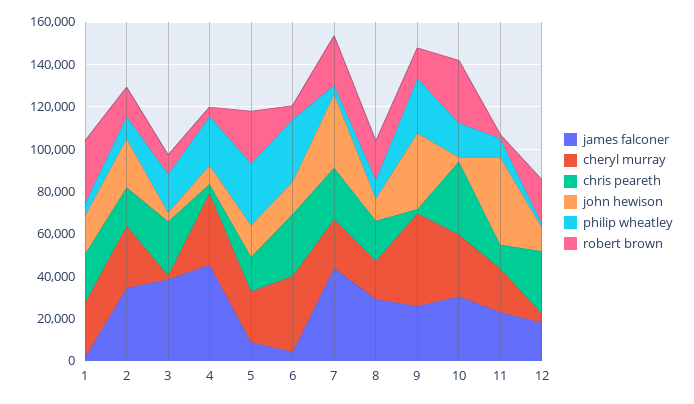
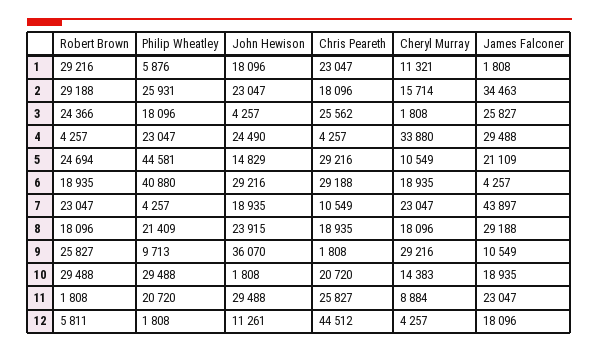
  {
    "james falconer": {
      "1": 1808,
      "2": 34463,
-     "3": 40000,
+     "3": 25827,
-     "4": 45000,
+     "4": 29488,
-     "5": 10000,
+     "5": 21109,
      "6": 4257,
      "7": 43897,
      "8": 29188,
-     "9": 25000,
+     "9": 10549,
-     "10": 30000,
+     "10": 18935,
      "11": 23047,
      "12": 18096
    },
    "cheryl murray": {
-     "1": 25000,
+     "1": 11321,
-     "2": 30000,
+     "2": 15714,
      "3": 1808,
      "4": 33880,
-     "5": 25000,
+     "5": 10549,
-     "6": 35000,
+     "6": 18935,
      "7": 23047,
      "8": 18096,
-     "9": 45000,
+     "9": 29216,
-     "10": 30000,
+     "10": 14383,
-     "11": 20000,
+     "11": 8884,
      "12": 4257
    },
    "chris peareth": {
      "1": 23047,
      "2": 18096,
      "3": 25562,
      "4": 4257,
-     "5": 15000,
+     "5": 29216,
      "6": 29188,
-     "7": 25000,
+     "7": 10549,
      "8": 18935,
      "9": 1808,
-     "10": 35000,
+     "10": 20720,
-     "11": 10000,
+     "11": 25827,
-     "12": 30000
+     "12": 44512
    },
    "john hewison": {
      "1": 18096,
      "2": 23047,
      "3": 4257,
-     "4": 10000,
+     "4": 24490,
      "5": 14829,
-     "6": 15000,
+     "6": 29216,
-     "7": 35000,
+     "7": 18935,
-     "8": 10000,
+     "8": 23915,
      "9": 36070,
      "10": 1808,
-     "11": 40000,
+     "11": 29488,
      "12": 11261
    },
    "philip wheatley": {
      "1": 5876,
-     "2": 10000,
+     "2": 25931,
      "3": 18096,
      "4": 23047,
-     "5": 30000,
+     "5": 44581,
-     "6": 30000,
+     "6": 40880,
      "7": 4257,
-     "8": 10000,
+     "8": 21409,
-     "9": 25000,
+     "9": 9713,
-     "10": 15000,
+     "10": 29488,
-     "11": 10000,
+     "11": 20720,
      "12": 1808
    },
    "robert brown": {
      "1": 29216,
-     "2": 15000,
+     "2": 29188,
-     "3": 10000,
+     "3": 24366,
      "4": 4257,
      "5": 24694,
-     "6": 5000,
+     "6": 18935,
      "7": 23047,
      "8": 18096,
-     "9": 15000,
+     "9": 25827,
      "10": 29488,
      "11": 1808,
-     "12": 20000
+     "12": 5811
    }
  }

